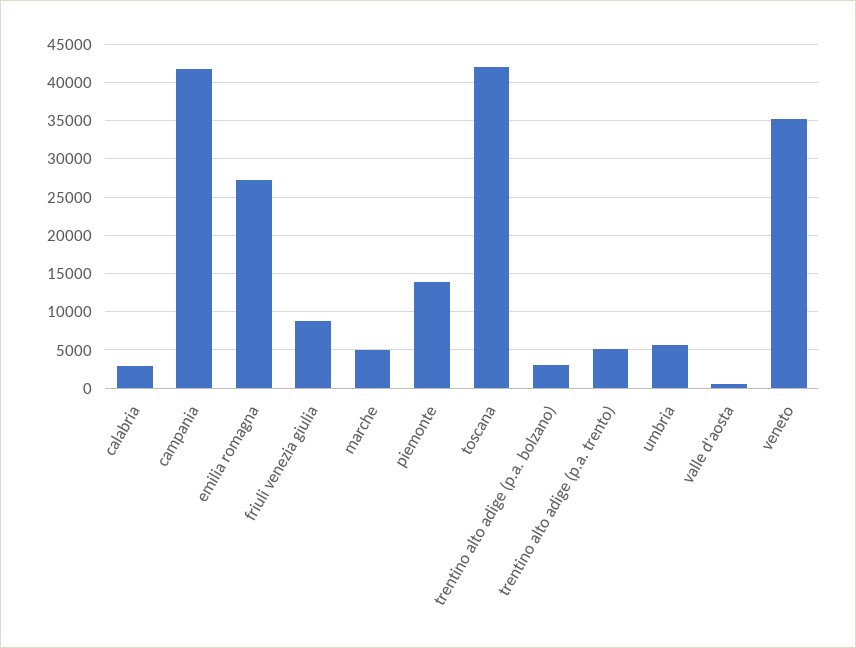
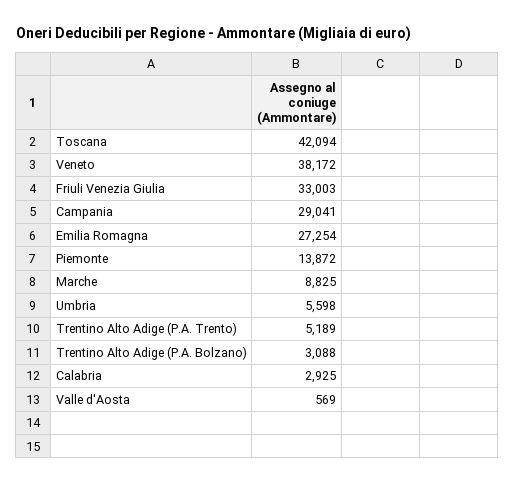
  {
    "calabria": 2925,
-   "campania": 42000,
+   "campania": 29041,
    "emilia romagna": 27254,
-   "friuli venezia giulia": 9000,
+   "friuli venezia giulia": 33003,
-   "marche": 5000,
+   "marche": 8825,
    "piemonte": 13872,
    "toscana": 42094,
    "trentino alto adige (p.a. bolzano)": 3088,
    "trentino alto adige (p.a. trento)": 5189,
    "umbria": 5598,
    "valle d'aosta": 569,
-   "veneto": 35000
+   "veneto": 38172
  }

